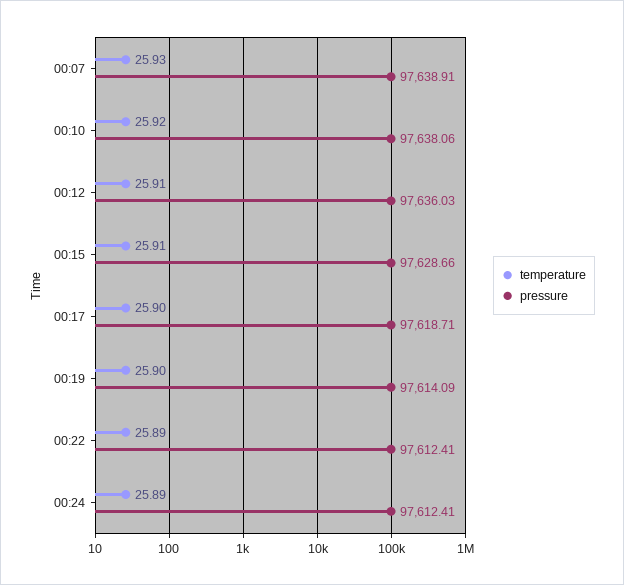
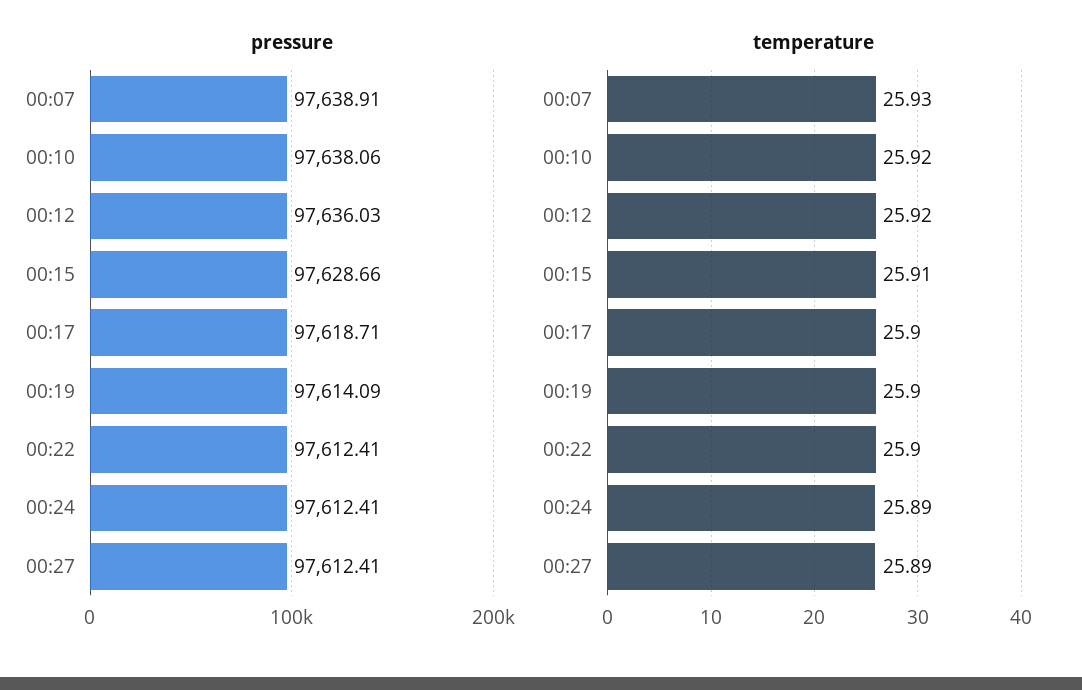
  {
    "temperature": {
      "00:07": 25.93,
      "00:10": 25.92,
-     "00:12": 25.91,
+     "00:12": 25.92,
      "00:15": 25.91,
      "00:17": 25.9,
      "00:19": 25.9,
-     "00:22": 25.89,
+     "00:22": 25.9,
-     "00:24": 25.89
+     "00:24": 25.89,
+     "00:27": 25.89
    },
    "pressure": {
      "00:07": 97638.91,
      "00:10": 97638.06,
      "00:12": 97636.03,
      "00:15": 97628.66,
      "00:17": 97618.71,
      "00:19": 97614.09,
      "00:22": 97612.41,
-     "00:24": 97612.41
+     "00:24": 97612.41,
+     "00:27": 97612.41
    }
  }

